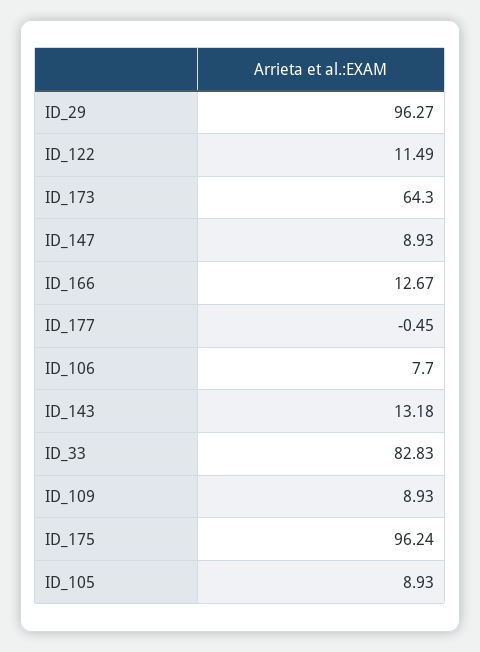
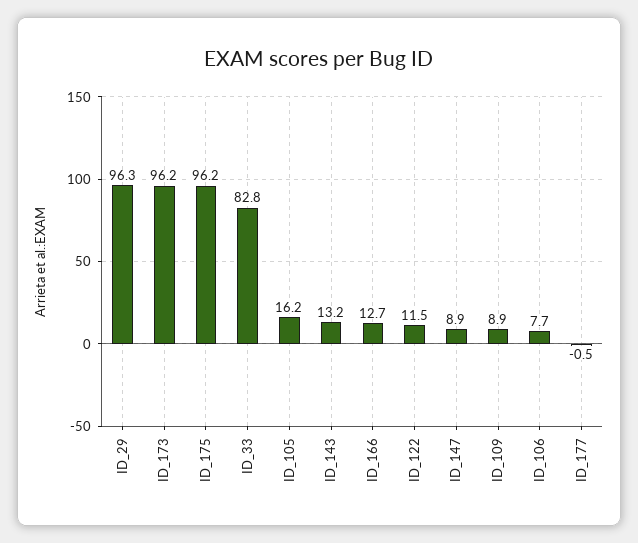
  {
    "ID_29": 96.27,
    "ID_122": 11.49,
-   "ID_173": 64.3,
+   "ID_173": 96.2,
    "ID_147": 8.93,
    "ID_166": 12.67,
    "ID_177": -0.45,
    "ID_106": 7.7,
    "ID_143": 13.18,
    "ID_33": 82.83,
    "ID_109": 8.93,
    "ID_175": 96.24,
-   "ID_105": 8.93
+   "ID_105": 16.2
  }

